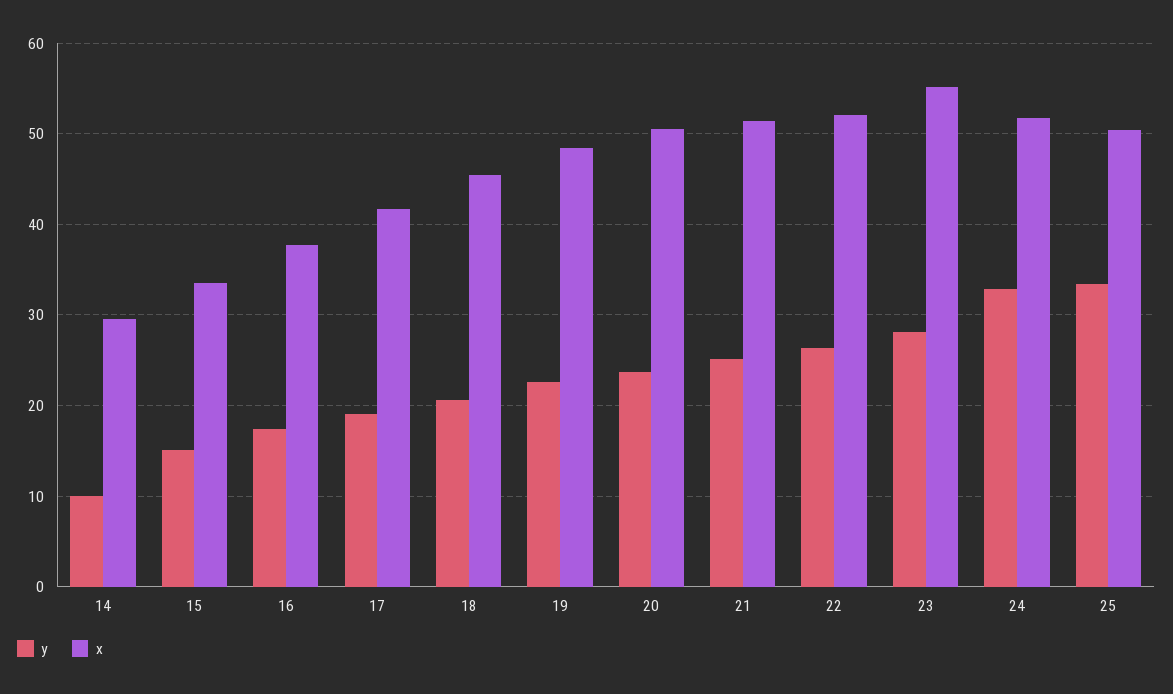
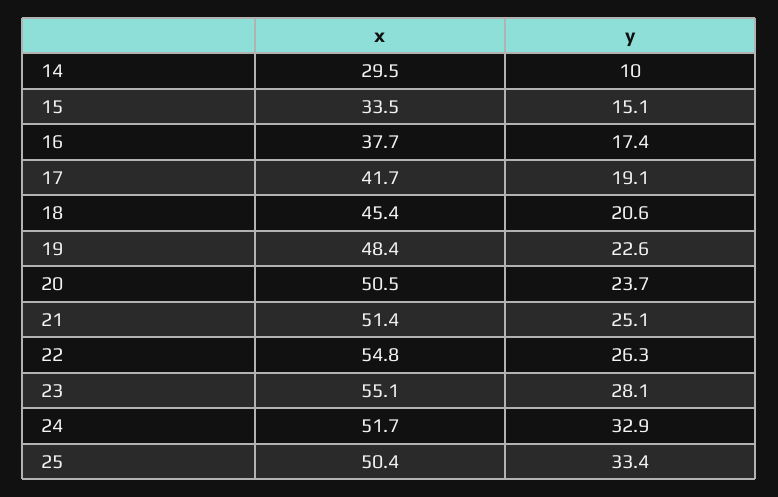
  {
    "y": {
      "14": 10,
      "15": 15.1,
      "16": 17.4,
      "17": 19.1,
      "18": 20.6,
      "19": 22.6,
      "20": 23.7,
      "21": 25.1,
      "22": 26.3,
      "23": 28.1,
      "24": 32.9,
      "25": 33.4
    },
    "x": {
      "14": 29.5,
      "15": 33.5,
      "16": 37.7,
      "17": 41.7,
      "18": 45.4,
      "19": 48.4,
      "20": 50.5,
      "21": 51.4,
-     "22": 52,
+     "22": 54.8,
      "23": 55.1,
      "24": 51.7,
      "25": 50.4
    }
  }

